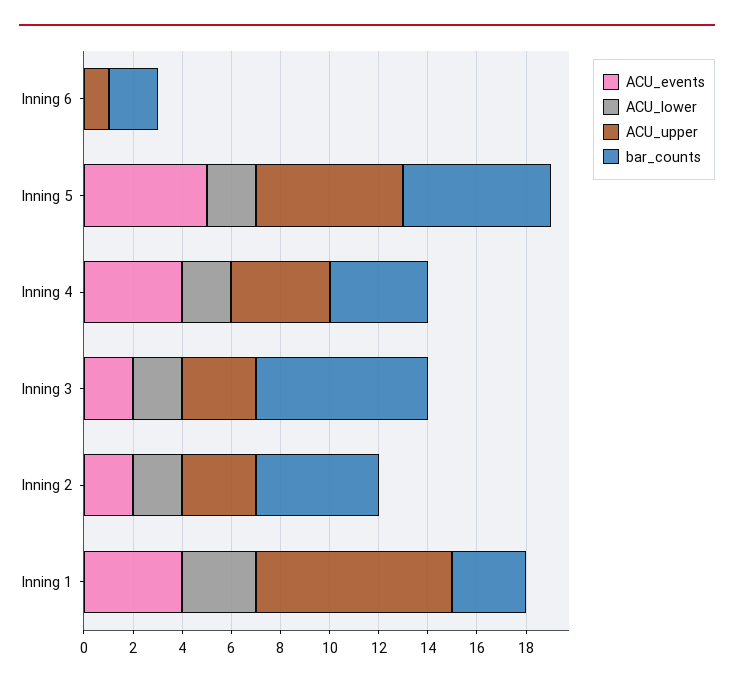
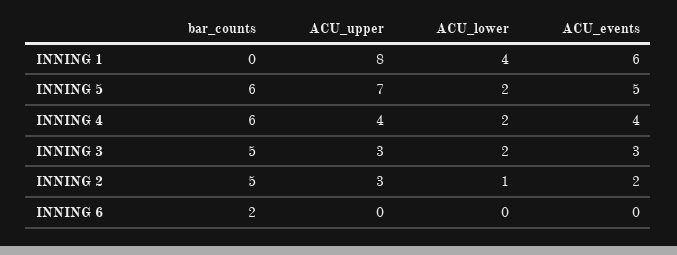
  {
    "ACU_events": {
      "Inning 6": 0,
      "Inning 5": 5,
      "Inning 4": 4,
-     "Inning 3": 2,
+     "Inning 3": 3,
      "Inning 2": 2,
-     "Inning 1": 4
+     "Inning 1": 6
    },
    "ACU_lower": {
      "Inning 6": 0,
      "Inning 5": 2,
      "Inning 4": 2,
      "Inning 3": 2,
-     "Inning 2": 2,
+     "Inning 2": 1,
-     "Inning 1": 3
+     "Inning 1": 4
    },
    "ACU_upper": {
-     "Inning 6": 1,
+     "Inning 6": 0,
-     "Inning 5": 6,
+     "Inning 5": 7,
      "Inning 4": 4,
      "Inning 3": 3,
      "Inning 2": 3,
      "Inning 1": 8
    },
    "bar_counts": {
      "Inning 6": 2,
      "Inning 5": 6,
-     "Inning 4": 4,
+     "Inning 4": 6,
-     "Inning 3": 7,
+     "Inning 3": 5,
      "Inning 2": 5,
-     "Inning 1": 3
+     "Inning 1": 0
    }
  }

